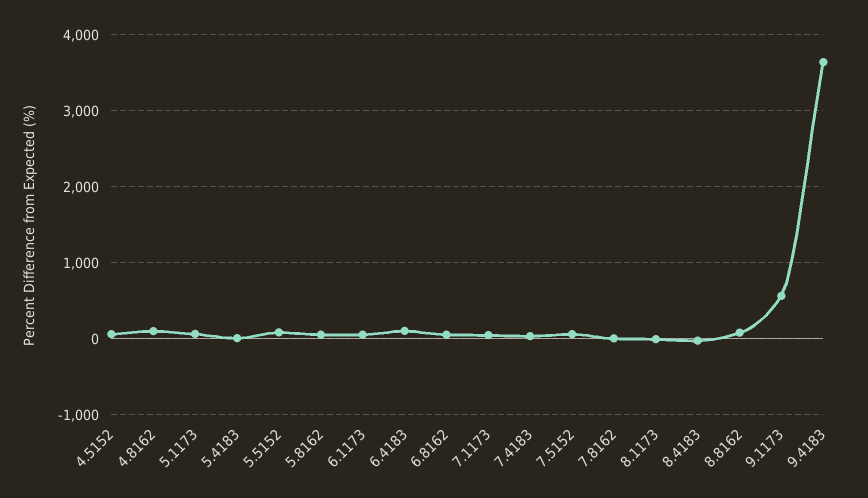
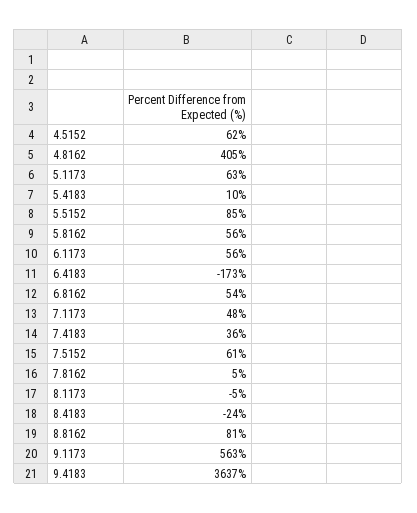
  {
    "4.5152": 62,
-   "4.8162": 100,
+   "4.8162": 405,
    "5.1173": 63,
    "5.4183": 10,
    "5.5152": 85,
    "5.8162": 56,
    "6.1173": 56,
-   "6.4183": 100,
+   "6.4183": -173,
    "6.8162": 54,
    "7.1173": 48,
    "7.4183": 36,
    "7.5152": 61,
    "7.8162": 5,
    "8.1173": -5,
    "8.4183": -24,
    "8.8162": 81,
    "9.1173": 563,
    "9.4183": 3637
  }

